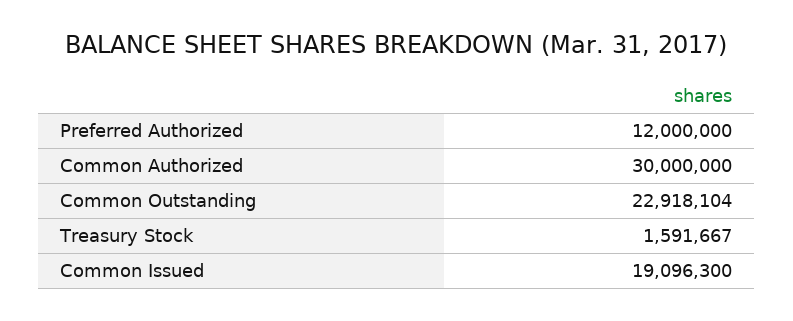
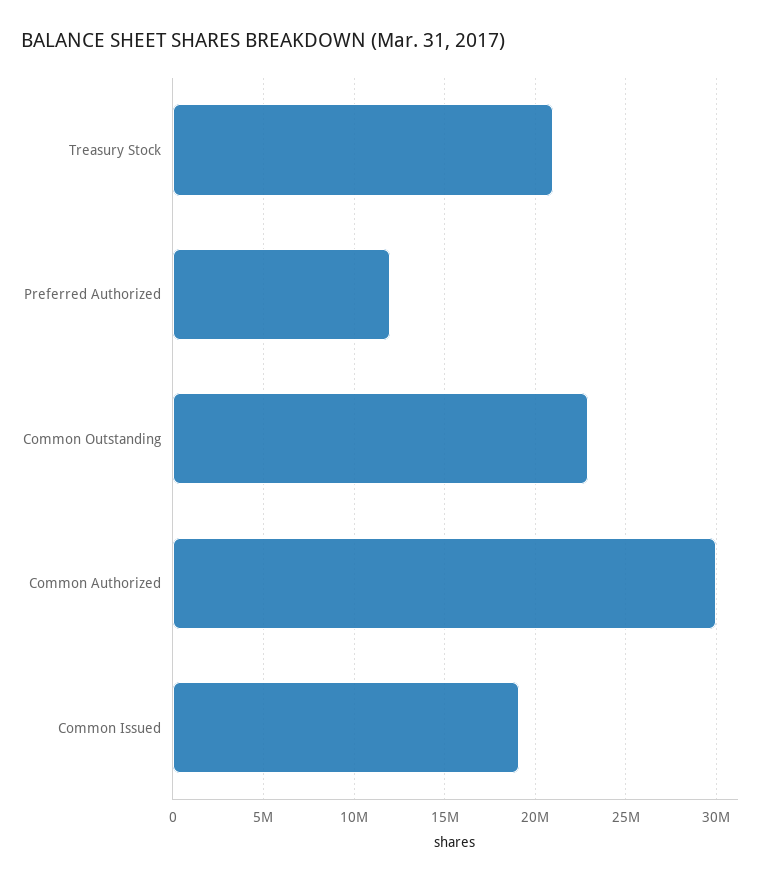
  {
    "Preferred Authorized": 12000000,
    "Common Authorized": 30000000,
    "Common Outstanding": 22918104,
-   "Treasury Stock": 1591667,
+   "Treasury Stock": 21000000,
    "Common Issued": 19096300
  }

